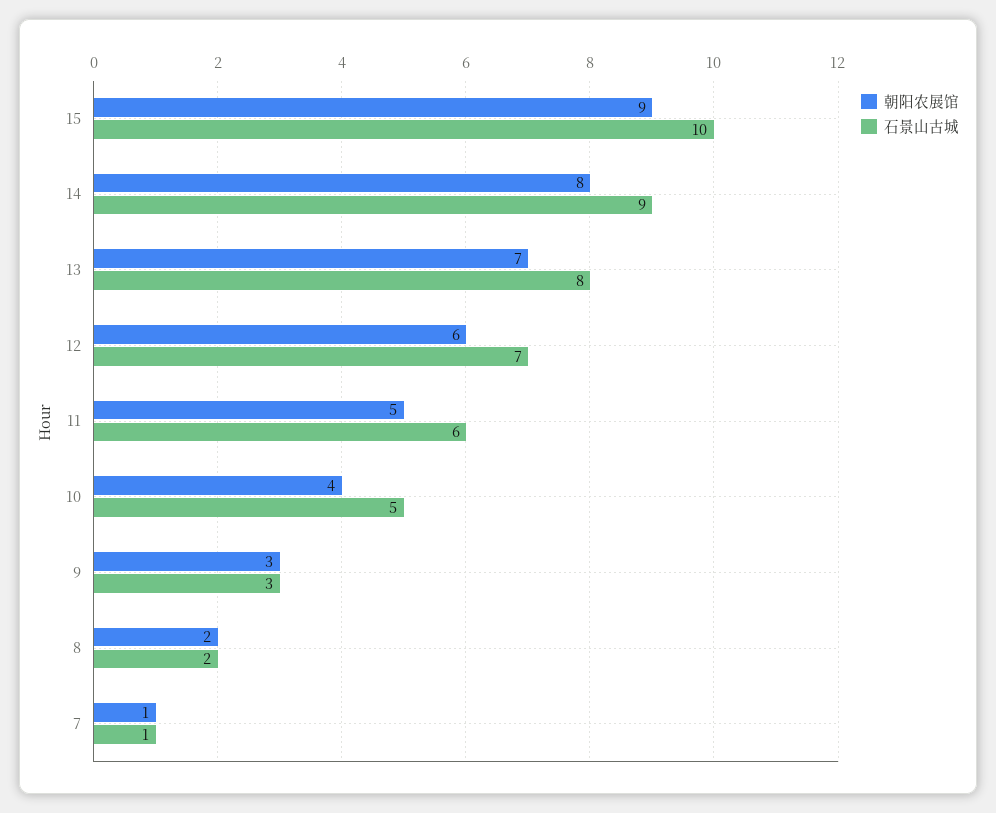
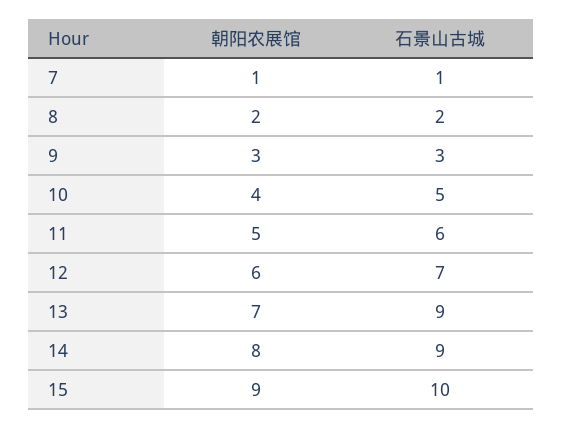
  {
    "朝阳农展馆": {
      "15": 9,
      "14": 8,
      "13": 7,
      "12": 6,
      "11": 5,
      "10": 4,
      "9": 3,
      "8": 2,
      "7": 1
    },
    "石景山古城": {
      "15": 10,
      "14": 9,
-     "13": 8,
+     "13": 9,
      "12": 7,
      "11": 6,
      "10": 5,
      "9": 3,
      "8": 2,
      "7": 1
    }
  }

